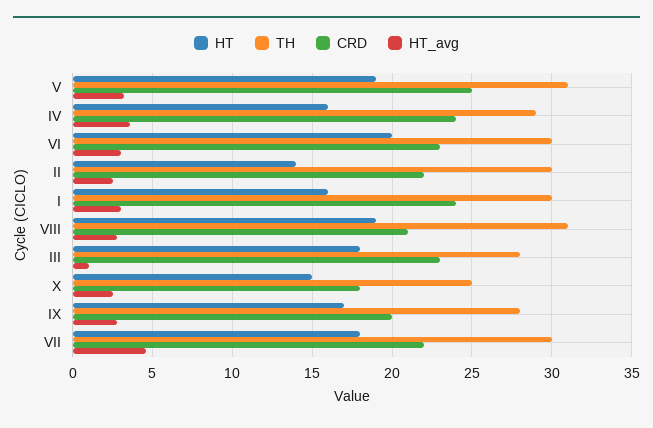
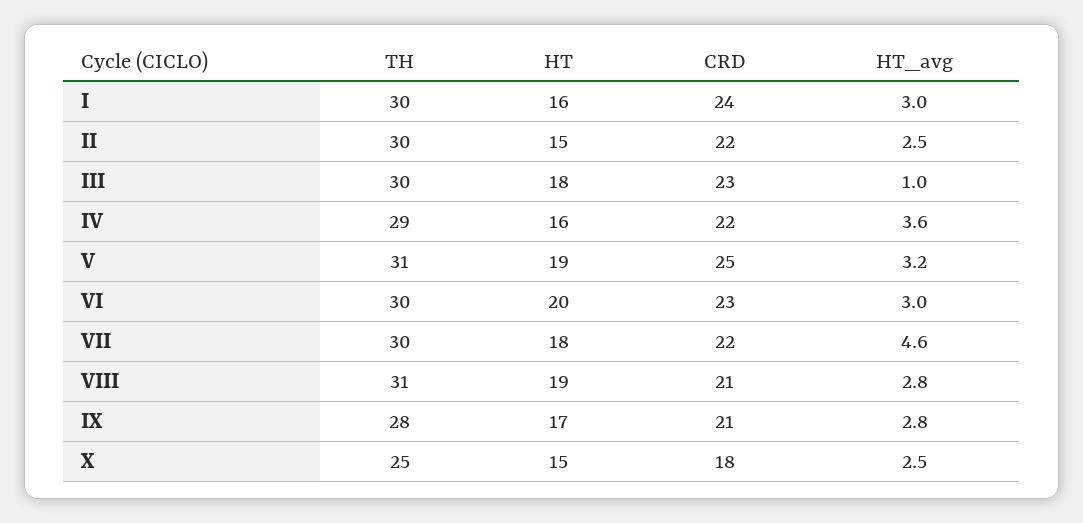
  {
    "HT": {
      "V": 19,
      "IV": 16,
      "VI": 20,
-     "II": 14,
+     "II": 15,
      "I": 16,
      "VIII": 19,
      "III": 18,
      "X": 15,
      "IX": 17,
      "VII": 18
    },
    "TH": {
      "V": 31,
      "IV": 29,
      "VI": 30,
      "II": 30,
      "I": 30,
      "VIII": 31,
-     "III": 28,
+     "III": 30,
      "X": 25,
      "IX": 28,
      "VII": 30
    },
    "CRD": {
      "V": 25,
-     "IV": 24,
+     "IV": 22,
      "VI": 23,
      "II": 22,
      "I": 24,
      "VIII": 21,
      "III": 23,
      "X": 18,
-     "IX": 20,
+     "IX": 21,
      "VII": 22
    },
    "HT_avg": {
      "V": 3.2,
      "IV": 3.6,
      "VI": 3,
      "II": 2.5,
      "I": 3,
      "VIII": 2.8,
      "III": 1,
      "X": 2.5,
      "IX": 2.8,
      "VII": 4.6
    }
  }

